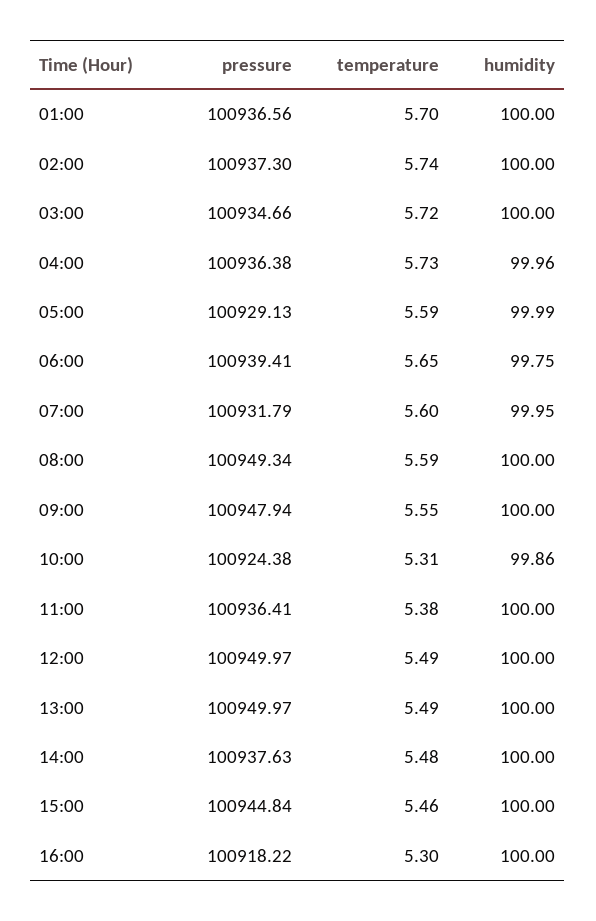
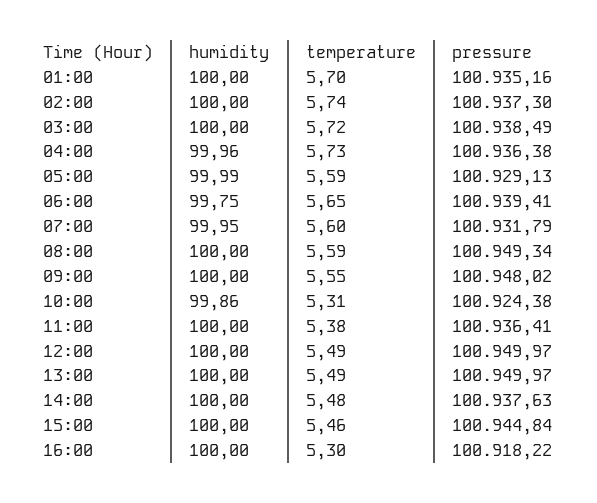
  {
    "pressure": {
-     "01:00": 100936.56,
+     "01:00": 100935.16,
      "02:00": 100937.3,
-     "03:00": 100934.66,
+     "03:00": 100938.49,
      "04:00": 100936.38,
      "05:00": 100929.13,
      "06:00": 100939.41,
      "07:00": 100931.79,
      "08:00": 100949.34,
-     "09:00": 100947.94,
+     "09:00": 100948.02,
      "10:00": 100924.38,
      "11:00": 100936.41,
      "12:00": 100949.97,
      "13:00": 100949.97,
      "14:00": 100937.63,
      "15:00": 100944.84,
      "16:00": 100918.22
    },
    "temperature": {
      "01:00": 5.7,
      "02:00": 5.74,
      "03:00": 5.72,
      "04:00": 5.73,
      "05:00": 5.59,
      "06:00": 5.65,
      "07:00": 5.6,
      "08:00": 5.59,
      "09:00": 5.55,
      "10:00": 5.31,
      "11:00": 5.38,
      "12:00": 5.49,
      "13:00": 5.49,
      "14:00": 5.48,
      "15:00": 5.46,
      "16:00": 5.3
    },
    "humidity": {
      "01:00": 100,
      "02:00": 100,
      "03:00": 100,
      "04:00": 99.96,
      "05:00": 99.99,
      "06:00": 99.75,
      "07:00": 99.95,
      "08:00": 100,
      "09:00": 100,
      "10:00": 99.86,
      "11:00": 100,
      "12:00": 100,
      "13:00": 100,
      "14:00": 100,
      "15:00": 100,
      "16:00": 100
    }
  }

